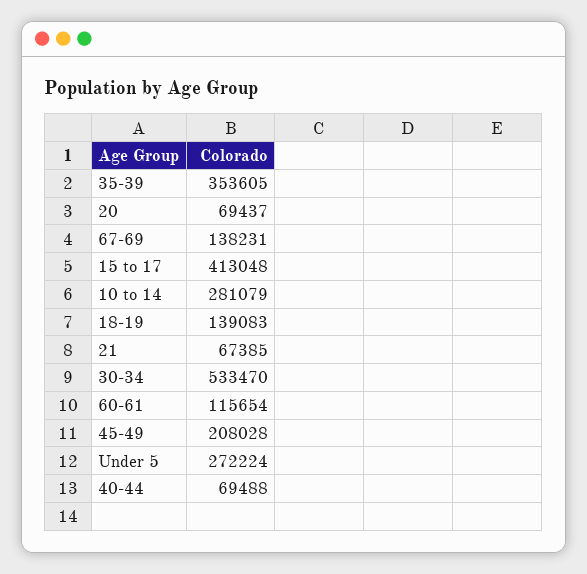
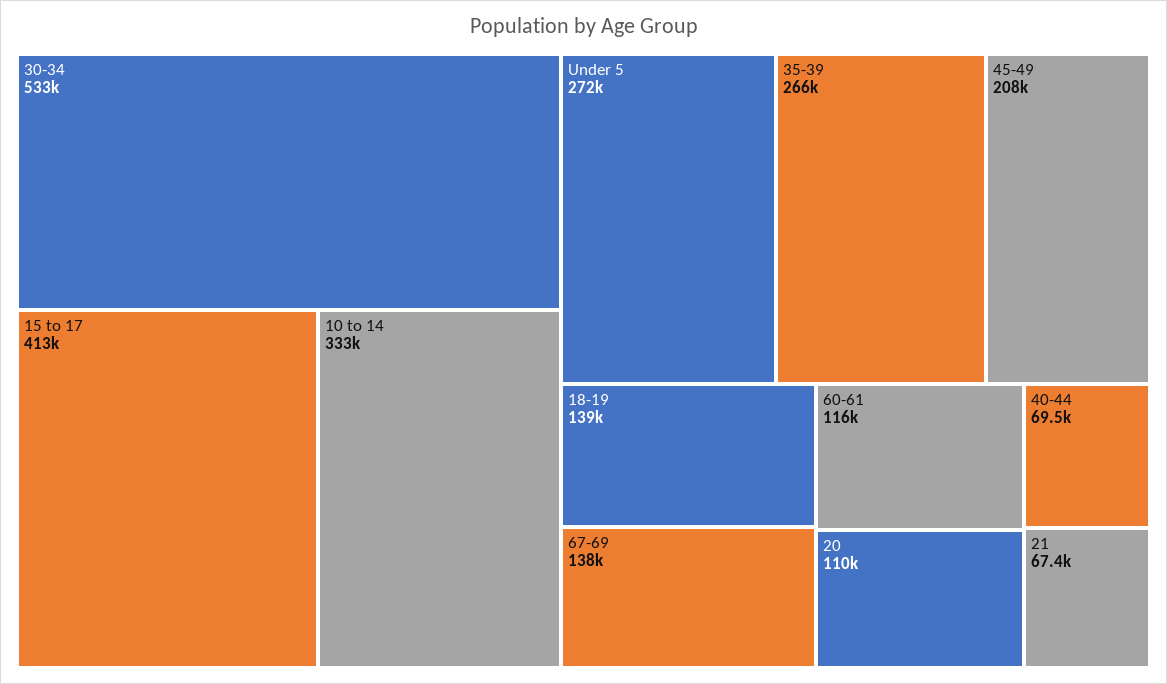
  {
-   "35-39": 353605,
+   "35-39": 266000,
-   "20": 69437,
+   "20": 110000,
    "67-69": 138231,
    "15 to 17": 413048,
-   "10 to 14": 281079,
+   "10 to 14": 333000,
    "18-19": 139083,
    "21": 67385,
    "30-34": 533470,
    "60-61": 115654,
    "45-49": 208028,
    "Under 5": 272224,
    "40-44": 69488
  }

